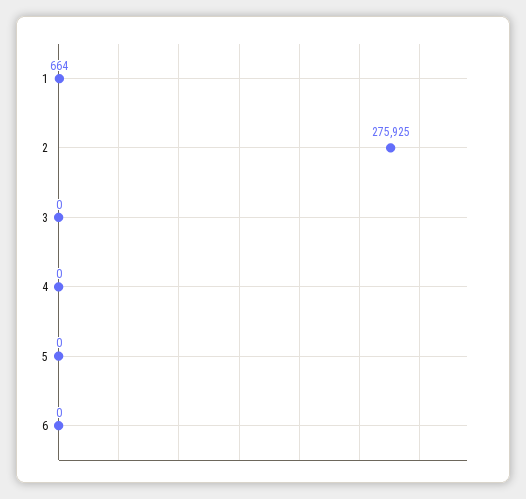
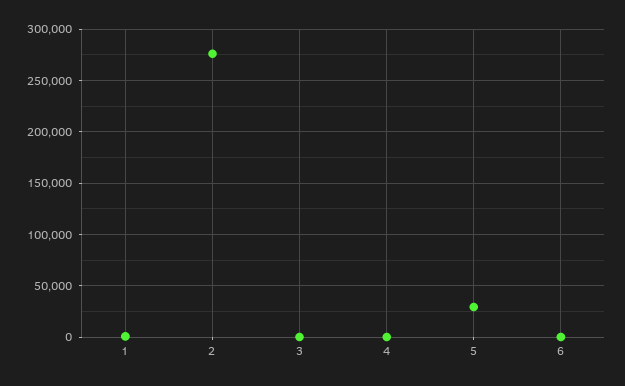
  {
    "1": 664,
    "2": 275925,
    "3": 0,
    "4": 0,
-   "5": 0,
+   "5": 30000,
    "6": 0
  }

